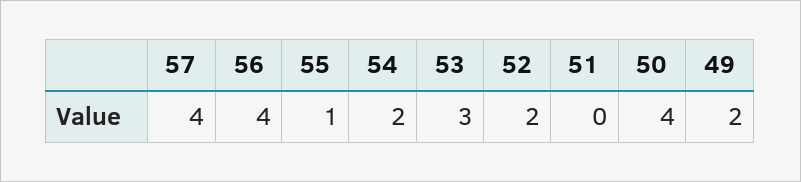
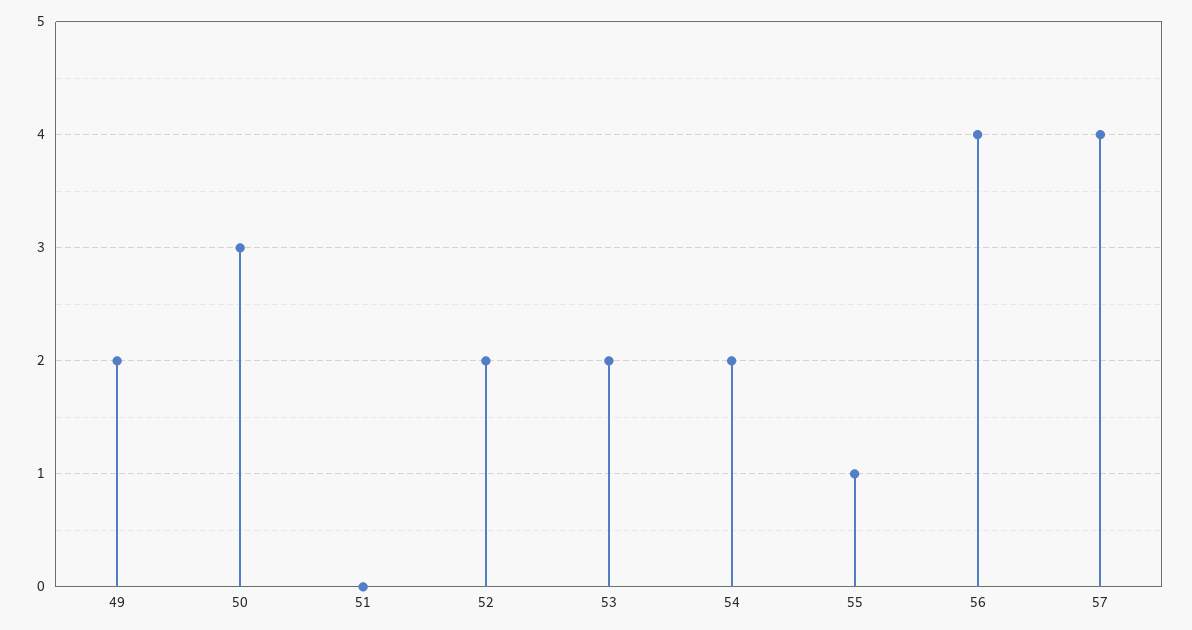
  {
    "57": 4,
    "56": 4,
    "55": 1,
    "54": 2,
-   "53": 3,
+   "53": 2,
    "52": 2,
    "51": 0,
-   "50": 4,
+   "50": 3,
    "49": 2
  }

